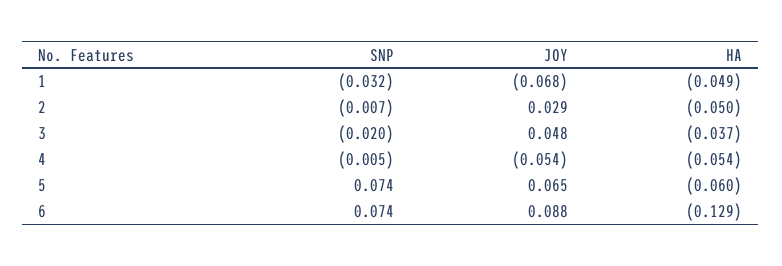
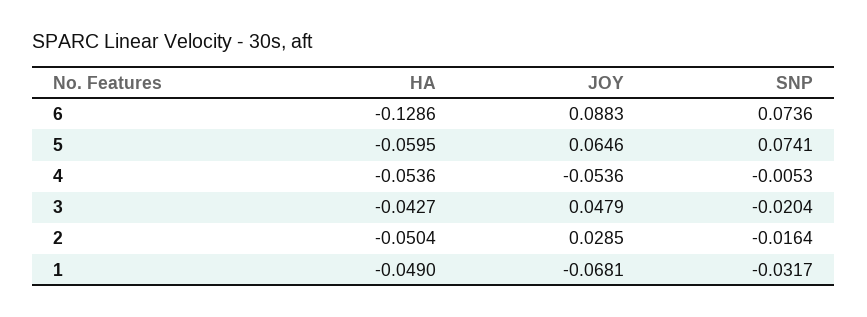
  {
    "SNP": {
      "1": -0.0317,
-     "2": -0.007,
+     "2": -0.0164,
      "3": -0.0204,
      "4": -0.0053,
      "5": 0.0741,
      "6": 0.0736
    },
    "JOY": {
      "1": -0.0681,
      "2": 0.0285,
      "3": 0.0479,
      "4": -0.0536,
      "5": 0.0646,
      "6": 0.0883
    },
    "HA": {
      "1": -0.049,
      "2": -0.0504,
-     "3": -0.037,
+     "3": -0.0427,
      "4": -0.0536,
      "5": -0.0595,
      "6": -0.1286
    }
  }

